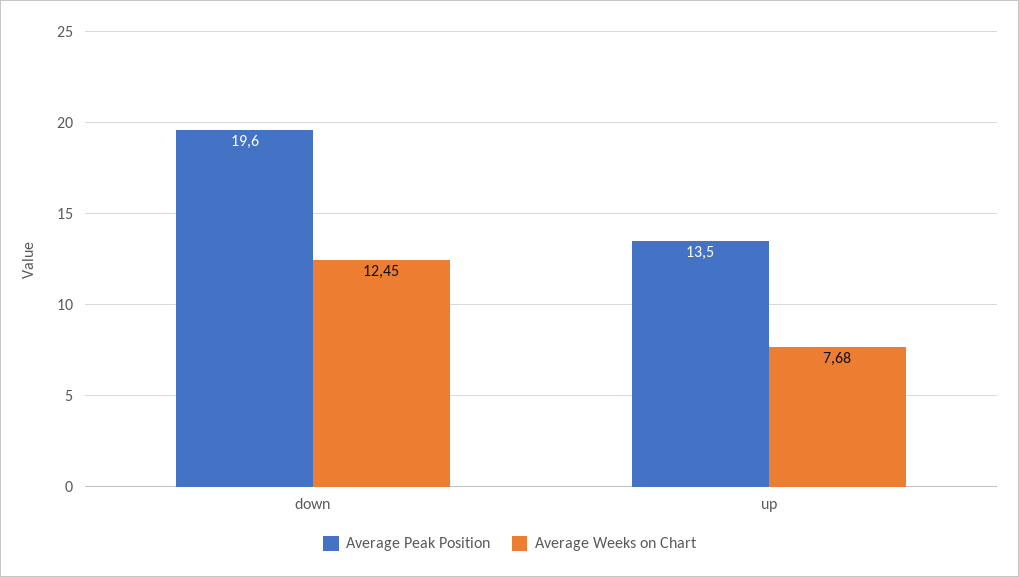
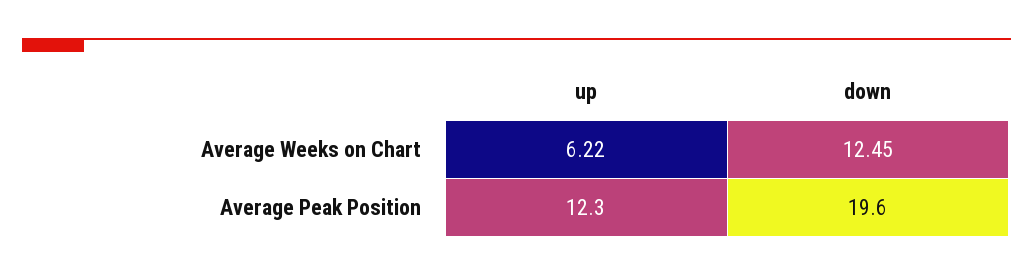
  {
    "Average Peak Position": {
      "down": 19.6,
-     "up": 13.5
+     "up": 12.3
    },
    "Average Weeks on Chart": {
      "down": 12.45,
-     "up": 7.68
+     "up": 6.22
    }
  }

